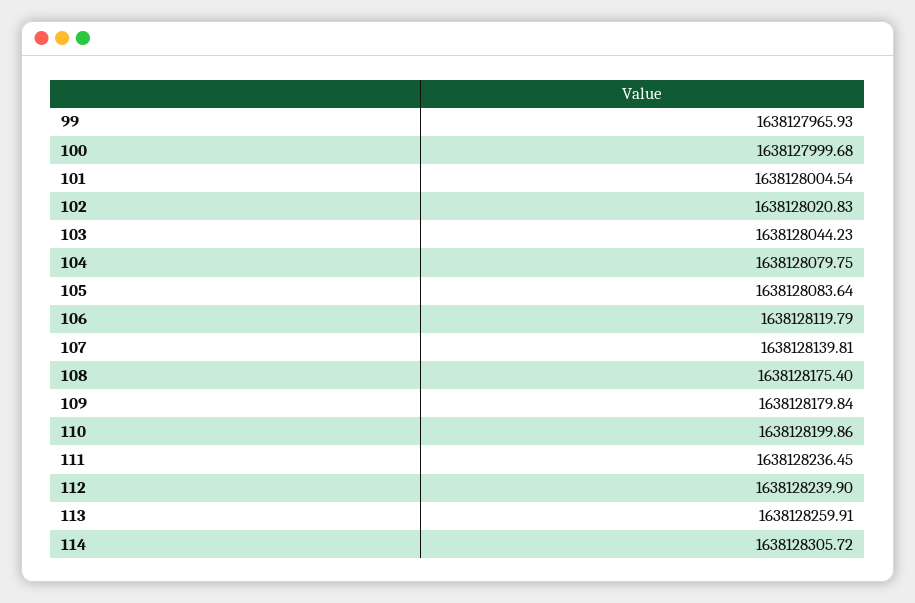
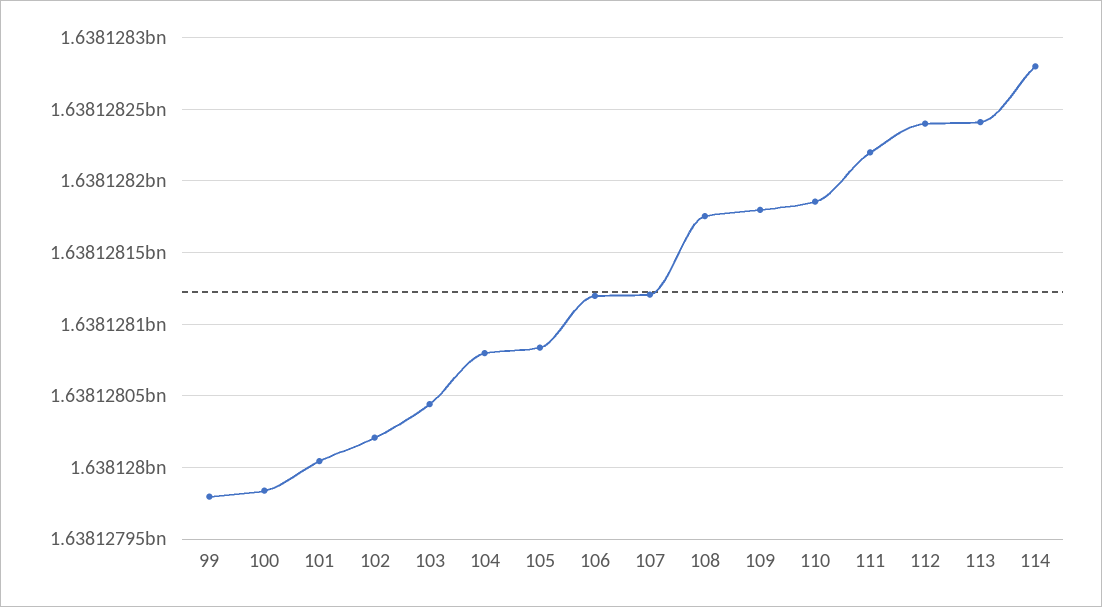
  {
-   "99": 1638127965.93,
+   "99": 1638127980,
-   "100": 1638127999.68,
+   "100": 1638127985,
    "101": 1638128004.54,
    "102": 1638128020.83,
    "103": 1638128044.23,
    "104": 1638128079.75,
    "105": 1638128083.64,
    "106": 1638128119.79,
-   "107": 1638128139.81,
+   "107": 1638128120,
    "108": 1638128175.4,
    "109": 1638128179.84,
-   "110": 1638128199.86,
+   "110": 1638128185,
-   "111": 1638128236.45,
+   "111": 1638128220,
    "112": 1638128239.9,
-   "113": 1638128259.91,
+   "113": 1638128240,
-   "114": 1638128305.72
+   "114": 1638128280
  }

